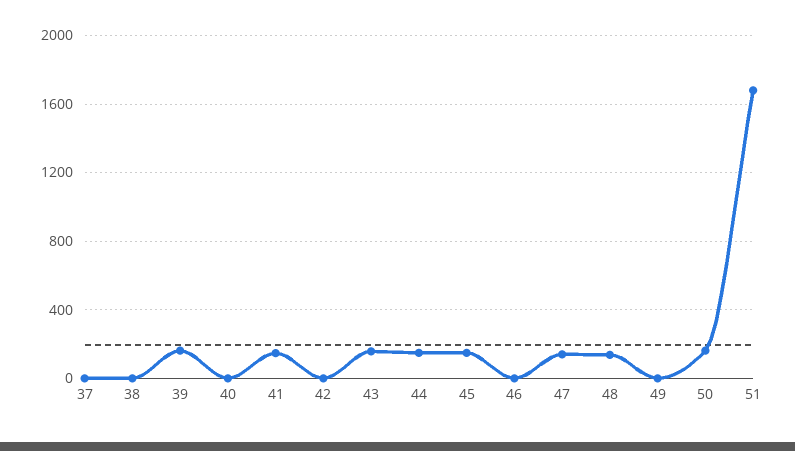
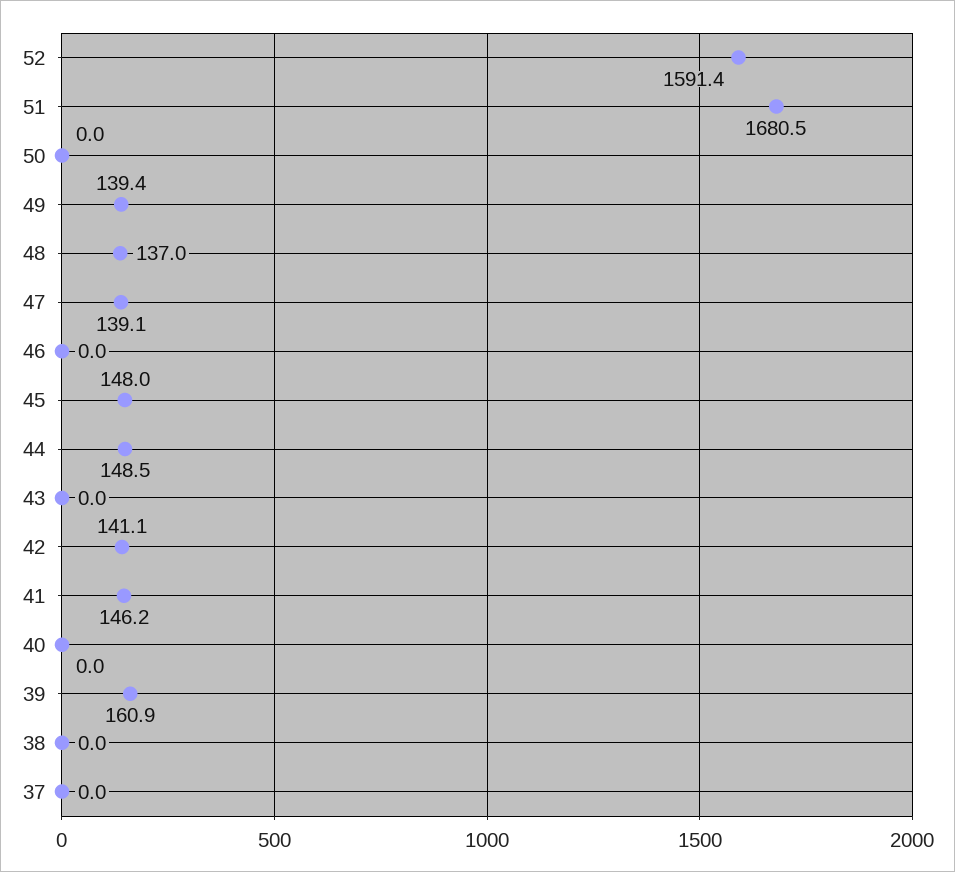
  {
    "37": 0,
    "38": 0,
    "39": 160.9,
    "40": 0,
    "41": 146.2,
-   "42": 0,
+   "42": 141.1,
-   "43": 150,
+   "43": 0,
    "44": 148.5,
    "45": 148,
    "46": 0,
    "47": 139.1,
    "48": 137,
-   "49": 0,
+   "49": 139.4,
-   "50": 150,
+   "50": 0,
-   "51": 1680.5
+   "51": 1680.5,
+   "52": 1591.4
  }

